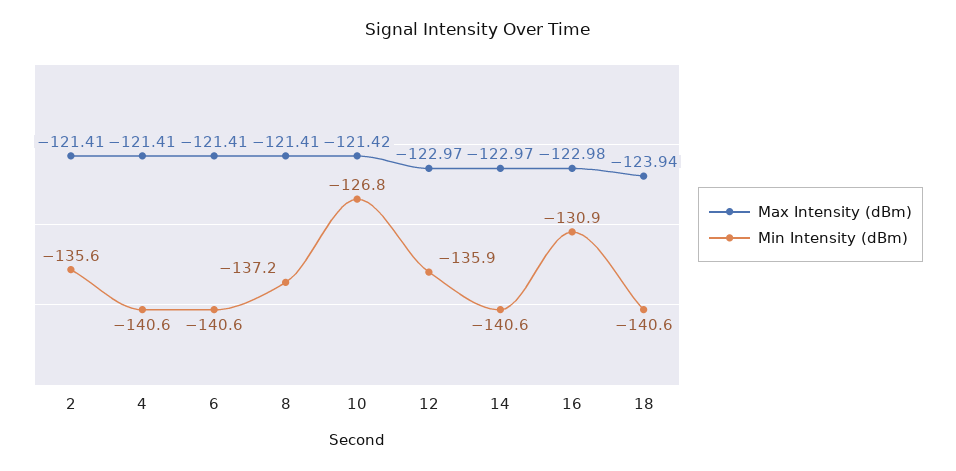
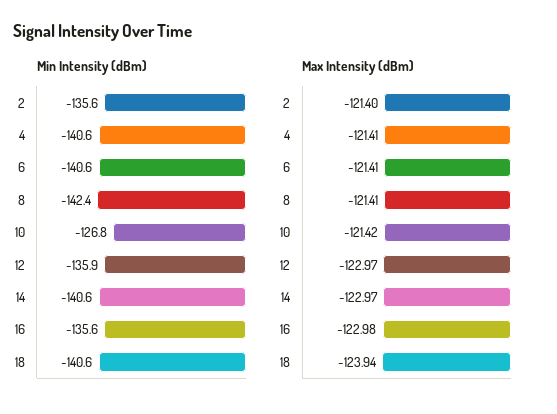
  {
    "Max Intensity (dBm)": {
-     "2": -121.41,
+     "2": -121.4,
      "4": -121.41,
      "6": -121.41,
      "8": -121.41,
      "10": -121.42,
      "12": -122.97,
      "14": -122.97,
      "16": -122.98,
      "18": -123.94
    },
    "Min Intensity (dBm)": {
      "2": -135.6,
      "4": -140.6,
      "6": -140.6,
-     "8": -137.2,
+     "8": -142.4,
      "10": -126.8,
      "12": -135.9,
      "14": -140.6,
-     "16": -130.9,
+     "16": -135.6,
      "18": -140.6
    }
  }

